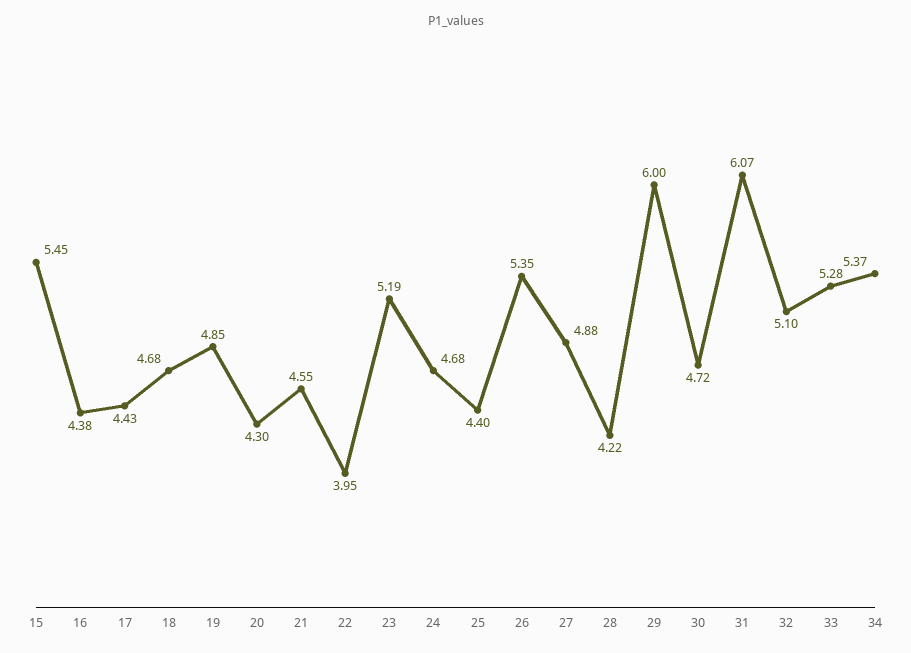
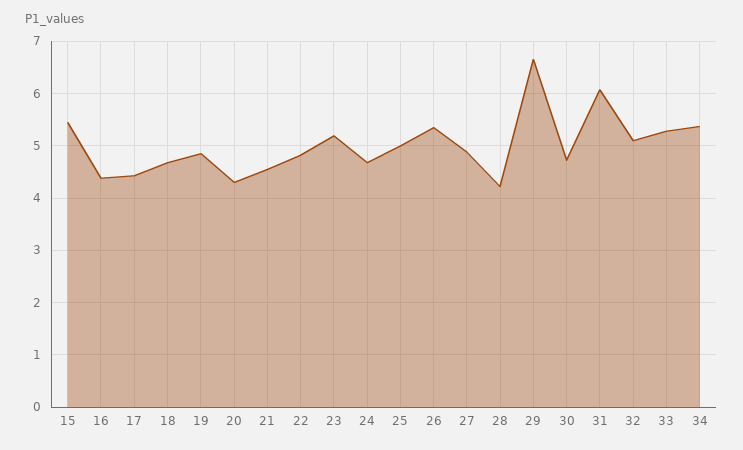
  {
    "15": 5.45,
    "16": 4.38,
    "17": 4.43,
    "18": 4.68,
    "19": 4.85,
    "20": 4.3,
    "21": 4.55,
-   "22": 3.95,
+   "22": 4.8,
    "23": 5.19,
    "24": 4.68,
-   "25": 4.4,
+   "25": 5,
    "26": 5.35,
    "27": 4.88,
    "28": 4.22,
-   "29": 6,
+   "29": 6.6,
    "30": 4.72,
    "31": 6.07,
    "32": 5.1,
    "33": 5.28,
    "34": 5.37
  }

